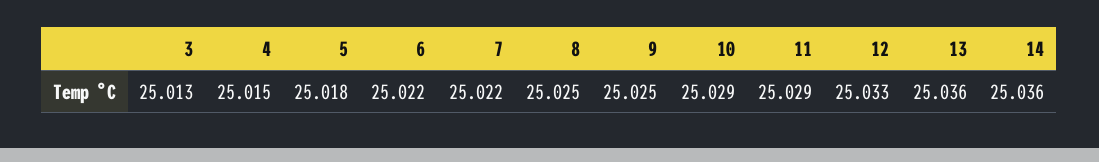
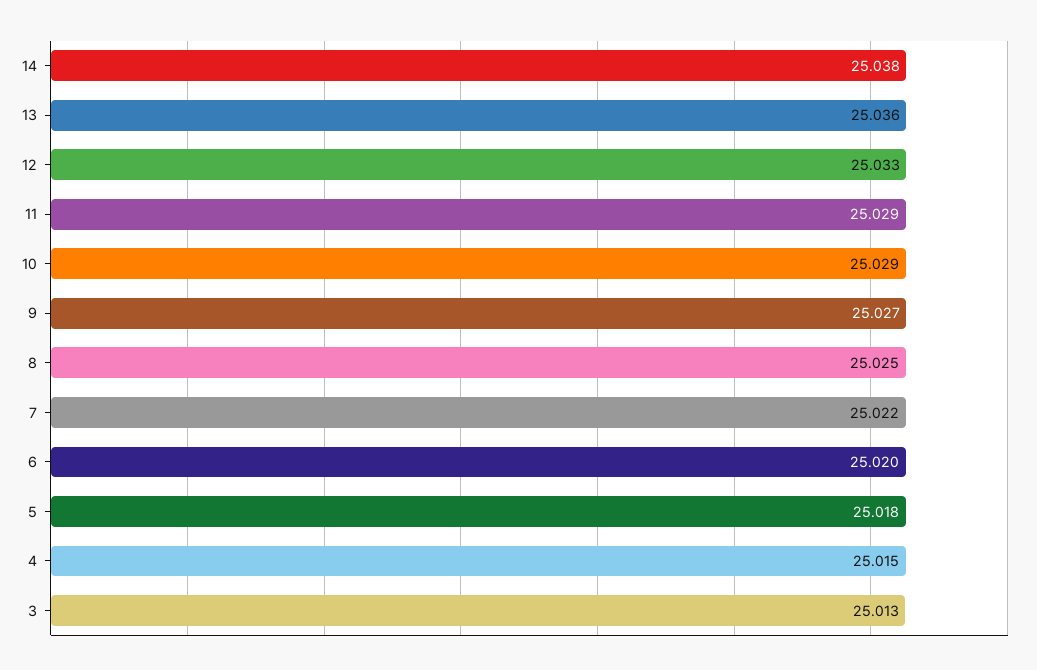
  {
    "3": 25.013,
    "4": 25.015,
    "5": 25.018,
-   "6": 25.022,
+   "6": 25.02,
    "7": 25.022,
    "8": 25.025,
-   "9": 25.025,
+   "9": 25.027,
    "10": 25.029,
    "11": 25.029,
    "12": 25.033,
    "13": 25.036,
-   "14": 25.036
+   "14": 25.038
  }

